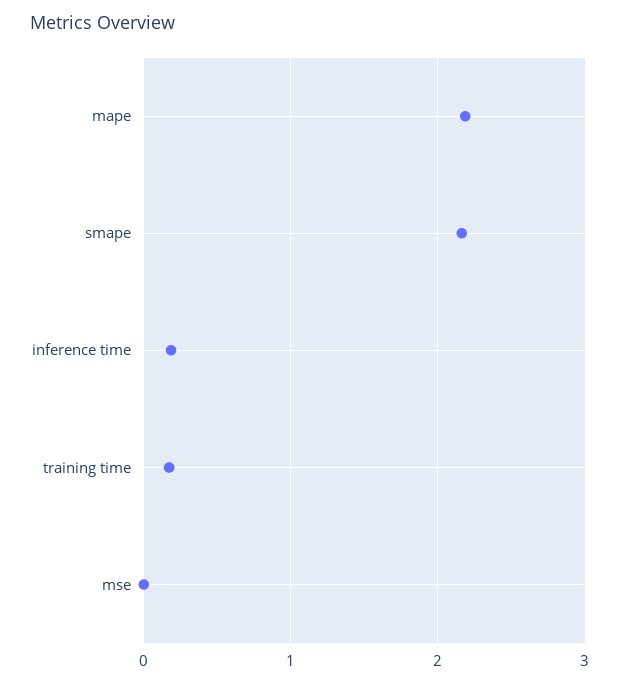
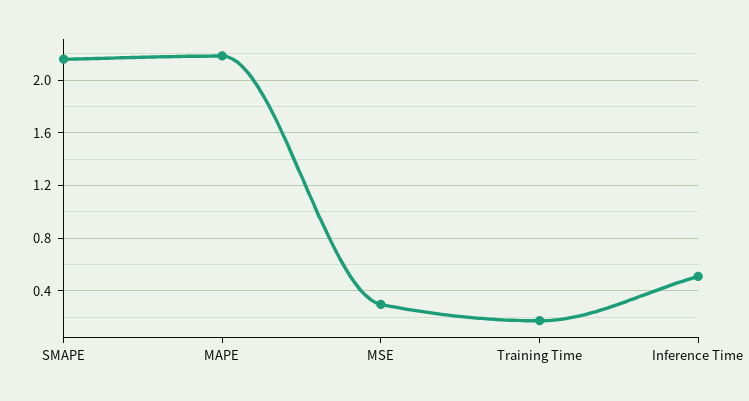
  {
    "mape": 2.2,
    "smape": 2.15,
-   "inference time": 0.2,
+   "inference time": 0.5,
    "training time": 0.15,
-   "mse": 0
+   "mse": 0.3
  }

